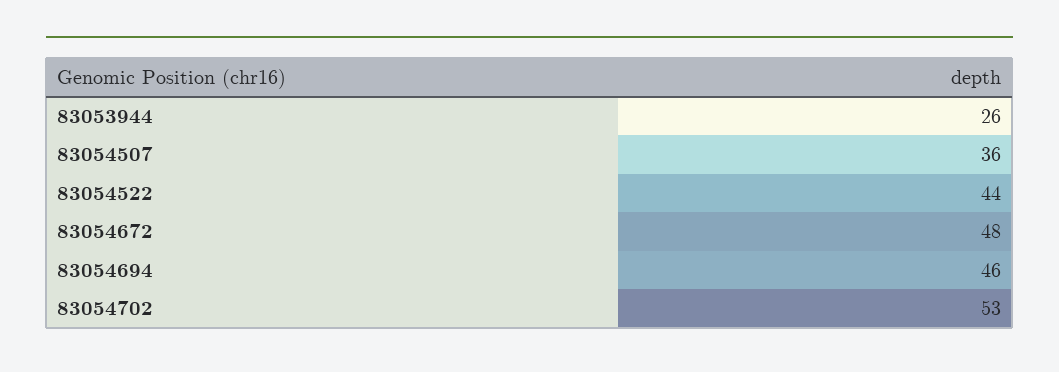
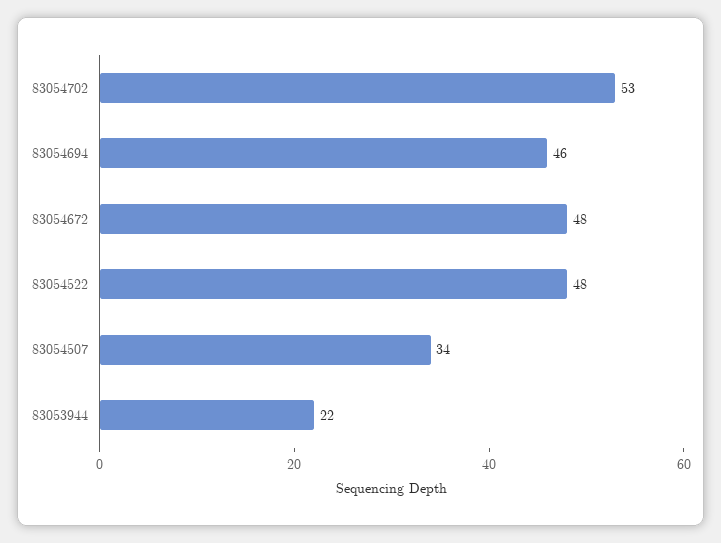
  {
-   "83053944": 26,
+   "83053944": 22,
-   "83054507": 36,
+   "83054507": 34,
-   "83054522": 44,
+   "83054522": 48,
    "83054672": 48,
    "83054694": 46,
    "83054702": 53
  }

